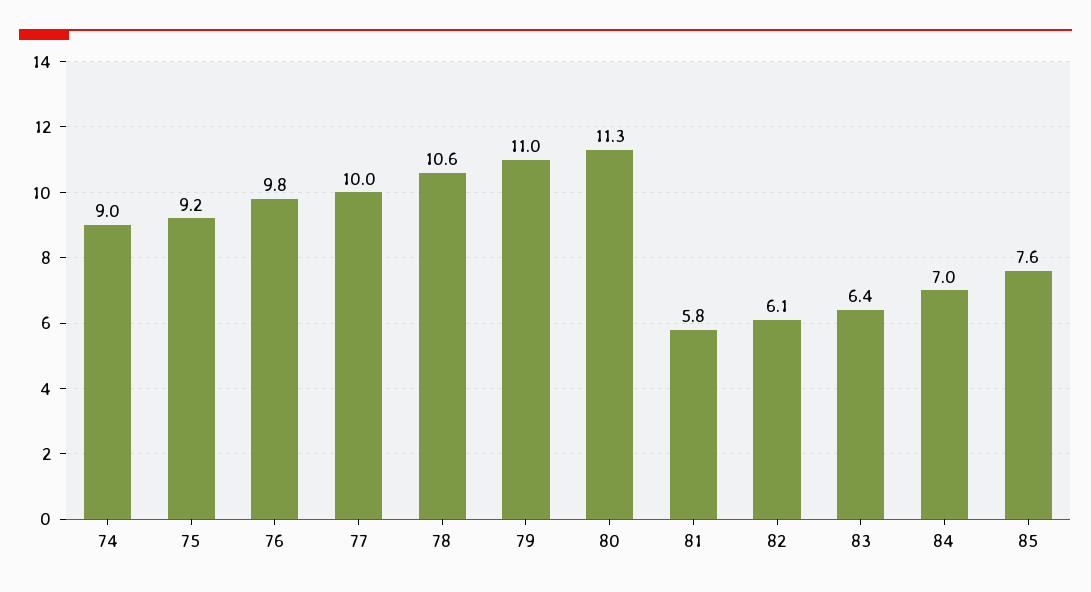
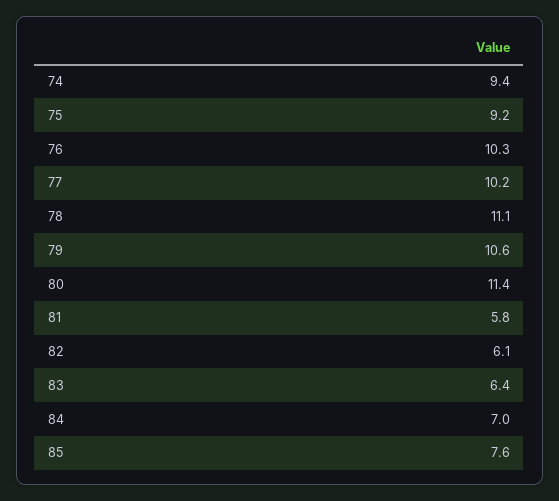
  {
-   "74": 9,
+   "74": 9.4,
    "75": 9.2,
-   "76": 9.8,
+   "76": 10.3,
-   "77": 10,
+   "77": 10.2,
-   "78": 10.6,
+   "78": 11.1,
-   "79": 11,
+   "79": 10.6,
-   "80": 11.3,
+   "80": 11.4,
    "81": 5.8,
    "82": 6.1,
    "83": 6.4,
    "84": 7,
    "85": 7.6
  }

